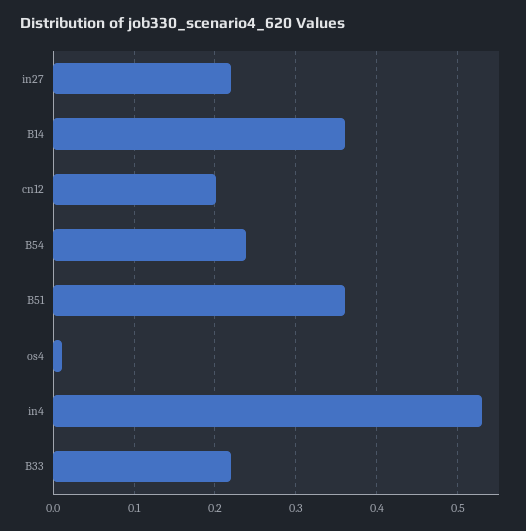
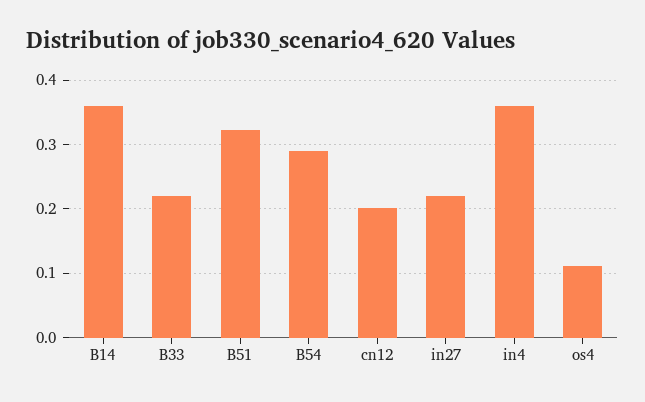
  {
    "in27": 0.22,
    "B14": 0.36,
    "cn12": 0.2,
-   "B54": 0.24,
+   "B54": 0.29,
-   "B51": 0.36,
+   "B51": 0.32,
-   "os4": 0.01,
+   "os4": 0.11,
-   "in4": 0.53,
+   "in4": 0.36,
    "B33": 0.22
  }

